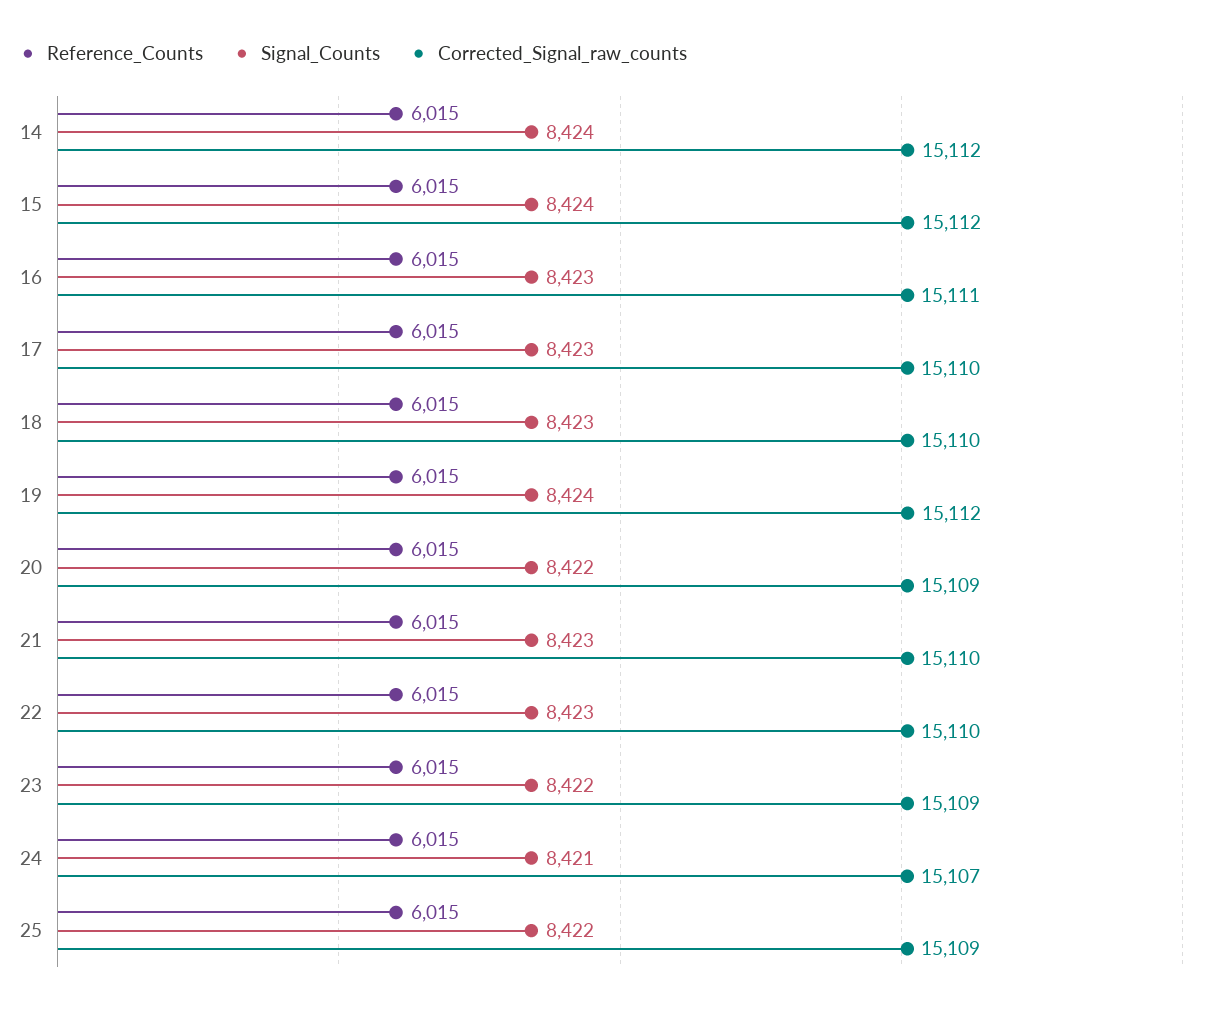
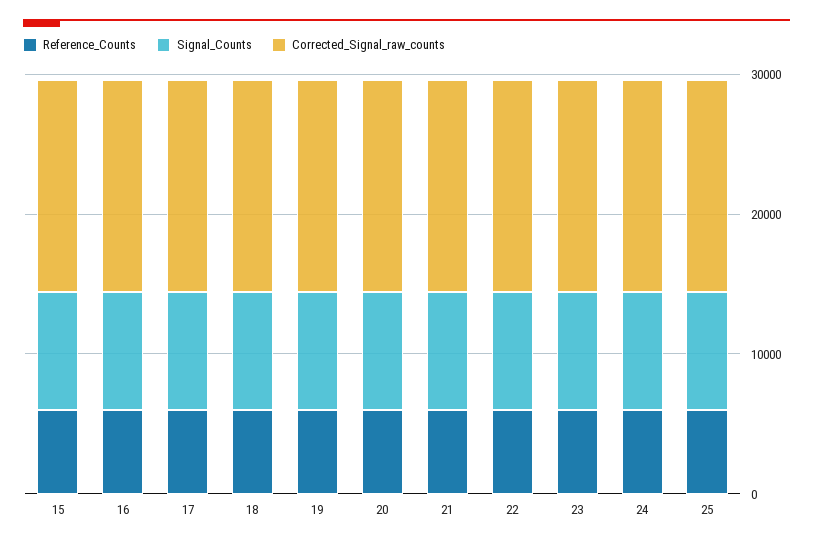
  {
    "Reference_Counts": {
-     "14": 6015,
      "15": 6015,
      "16": 6015,
      "17": 6015,
      "18": 6015,
      "19": 6015,
      "20": 6015,
      "21": 6015,
      "22": 6015,
      "23": 6015,
      "24": 6015,
      "25": 6015
    },
    "Signal_Counts": {
-     "14": 8424,
      "15": 8424,
      "16": 8423,
      "17": 8423,
      "18": 8423,
      "19": 8424,
      "20": 8422,
      "21": 8423,
      "22": 8423,
      "23": 8422,
      "24": 8421,
      "25": 8422
    },
    "Corrected_Signal_raw_counts": {
-     "14": 15112,
      "15": 15112,
      "16": 15111,
      "17": 15110,
      "18": 15110,
      "19": 15112,
      "20": 15109,
      "21": 15110,
      "22": 15110,
      "23": 15109,
      "24": 15107,
      "25": 15109
    }
  }

